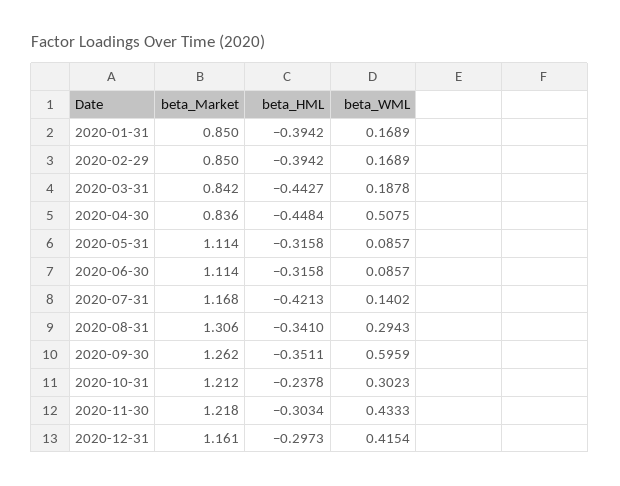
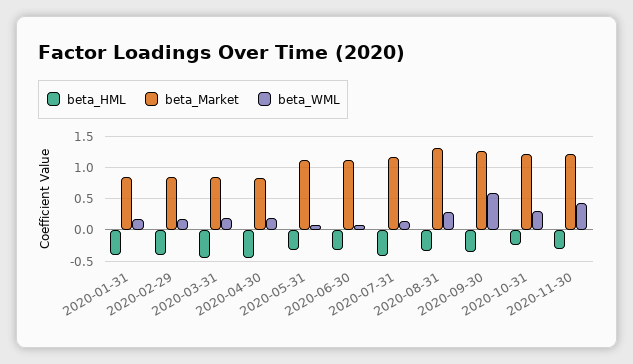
  {
    "beta_Market": {
      "2020-01-31": 0.85,
      "2020-02-29": 0.85,
      "2020-03-31": 0.842,
      "2020-04-30": 0.836,
      "2020-05-31": 1.114,
      "2020-06-30": 1.114,
      "2020-07-31": 1.168,
      "2020-08-31": 1.306,
      "2020-09-30": 1.262,
      "2020-10-31": 1.212,
-     "2020-11-30": 1.218,
+     "2020-11-30": 1.218
-     "2020-12-31": 1.161
    },
    "beta_HML": {
      "2020-01-31": -0.3942,
      "2020-02-29": -0.3942,
      "2020-03-31": -0.4427,
      "2020-04-30": -0.4484,
      "2020-05-31": -0.3158,
      "2020-06-30": -0.3158,
      "2020-07-31": -0.4213,
      "2020-08-31": -0.341,
      "2020-09-30": -0.3511,
      "2020-10-31": -0.2378,
-     "2020-11-30": -0.3034,
+     "2020-11-30": -0.3034
-     "2020-12-31": -0.2973
    },
    "beta_WML": {
      "2020-01-31": 0.1689,
      "2020-02-29": 0.1689,
      "2020-03-31": 0.1878,
-     "2020-04-30": 0.5075,
+     "2020-04-30": 0.2,
      "2020-05-31": 0.0857,
      "2020-06-30": 0.0857,
      "2020-07-31": 0.1402,
      "2020-08-31": 0.2943,
      "2020-09-30": 0.5959,
      "2020-10-31": 0.3023,
-     "2020-11-30": 0.4333,
+     "2020-11-30": 0.4333
-     "2020-12-31": 0.4154
    }
  }

